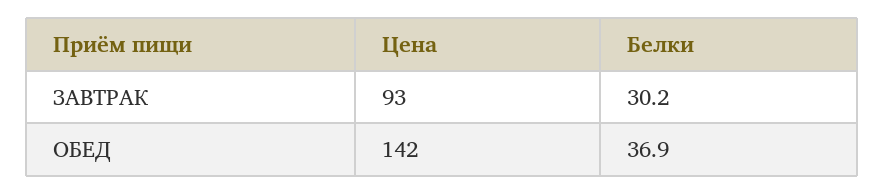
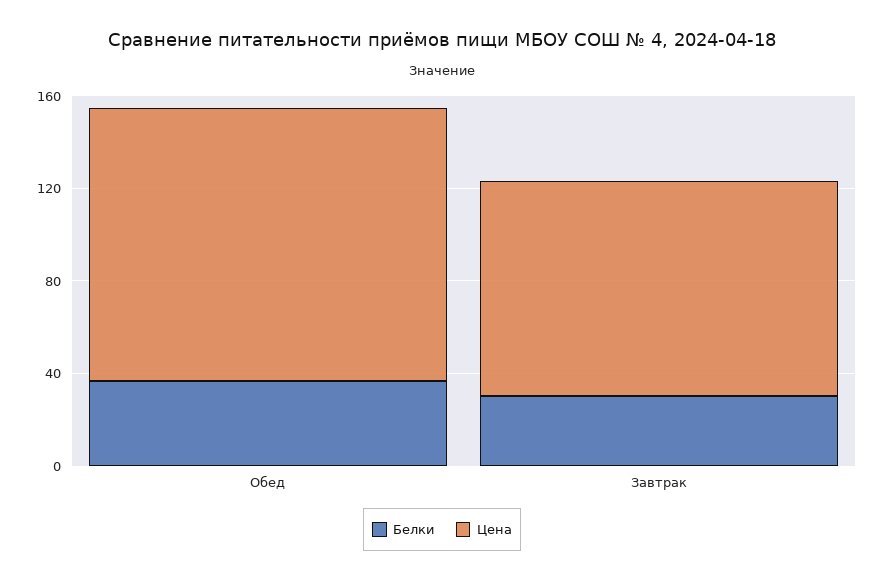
  {
    "Цена": {
      "ЗАВТРАК": 93,
-     "ОБЕД": 142
+     "ОБЕД": 120
    },
    "Белки": {
      "ЗАВТРАК": 30.2,
      "ОБЕД": 36.9
    }
  }

